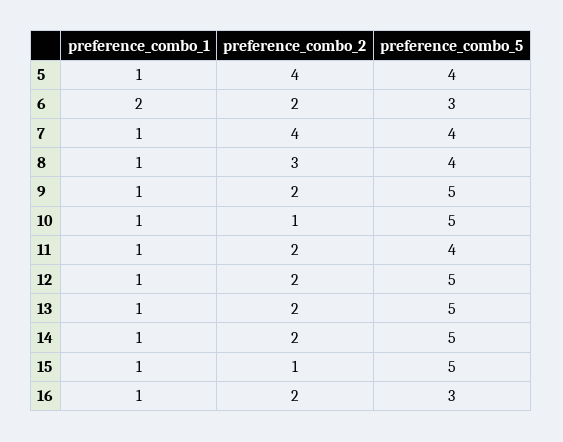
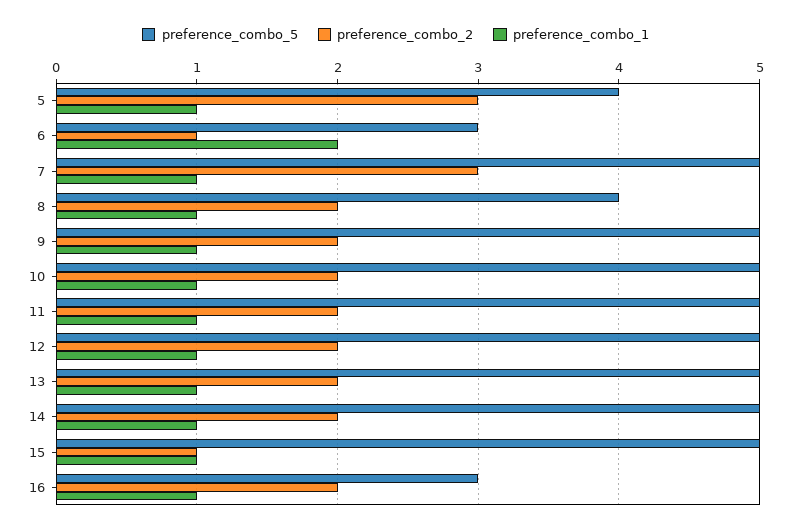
  {
    "preference_combo_1": {
      "5": 1,
      "6": 2,
      "7": 1,
      "8": 1,
      "9": 1,
      "10": 1,
      "11": 1,
      "12": 1,
      "13": 1,
      "14": 1,
      "15": 1,
      "16": 1
    },
    "preference_combo_2": {
-     "5": 4,
+     "5": 3,
-     "6": 2,
+     "6": 1,
-     "7": 4,
+     "7": 3,
-     "8": 3,
+     "8": 2,
      "9": 2,
-     "10": 1,
+     "10": 2,
      "11": 2,
      "12": 2,
      "13": 2,
      "14": 2,
      "15": 1,
      "16": 2
    },
    "preference_combo_5": {
      "5": 4,
      "6": 3,
-     "7": 4,
+     "7": 5,
      "8": 4,
      "9": 5,
      "10": 5,
-     "11": 4,
+     "11": 5,
      "12": 5,
      "13": 5,
      "14": 5,
      "15": 5,
      "16": 3
    }
  }

